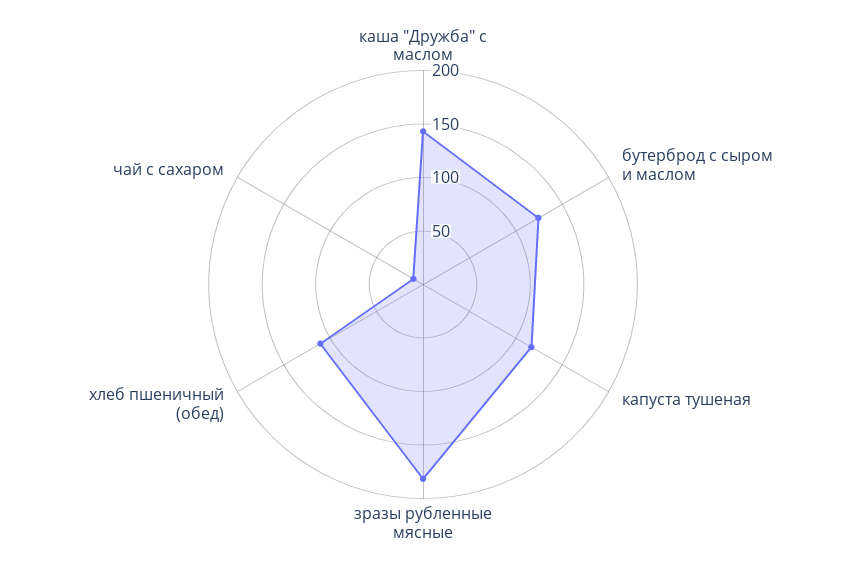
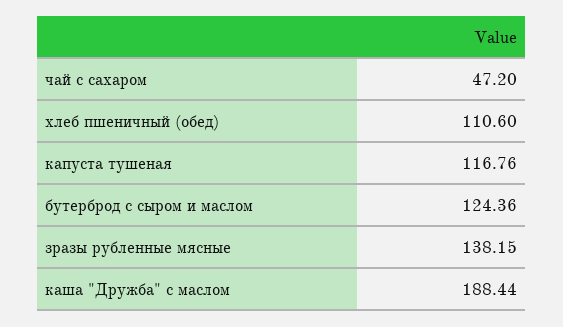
  {
-   "каша \"Дружба\" с маслом": 140,
+   "каша \"Дружба\" с маслом": 188.44,
    "бутерброд с сыром и маслом": 124.36,
    "капуста тушеная": 116.76,
-   "зразы рубленные мясные": 180,
+   "зразы рубленные мясные": 138.15,
    "хлеб пшеничный (обед)": 110.6,
-   "чай с сахаром": 10
+   "чай с сахаром": 47.2
  }

